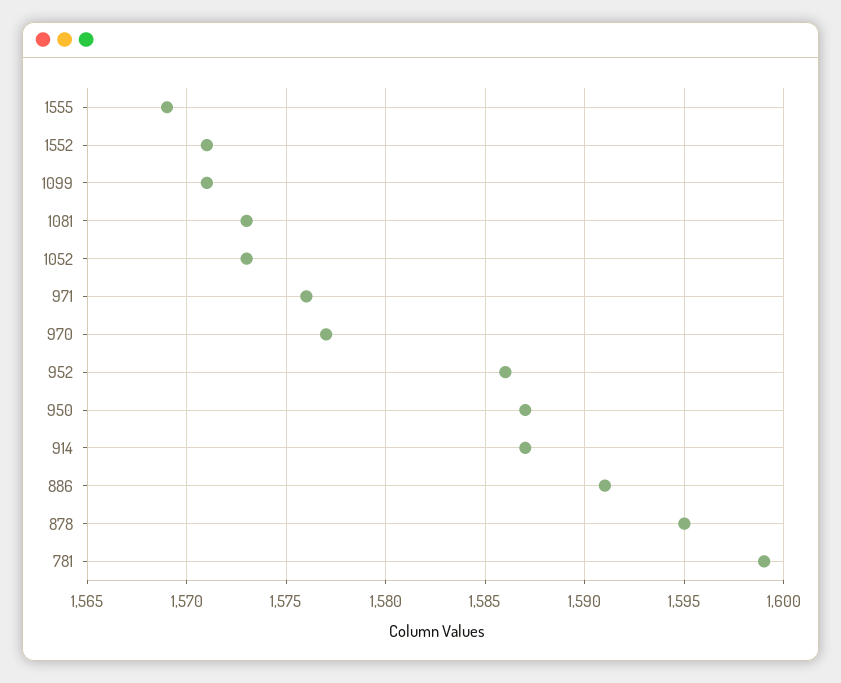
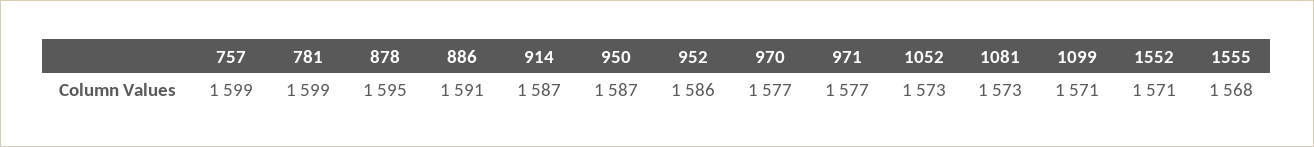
  {
-   "1555": 1569,
+   "1555": 1568,
    "1552": 1571,
    "1099": 1571,
    "1081": 1573,
    "1052": 1573,
-   "971": 1576,
+   "971": 1577,
    "970": 1577,
    "952": 1586,
    "950": 1587,
    "914": 1587,
    "886": 1591,
    "878": 1595,
-   "781": 1599
+   "781": 1599,
+   "757": 1599
  }

